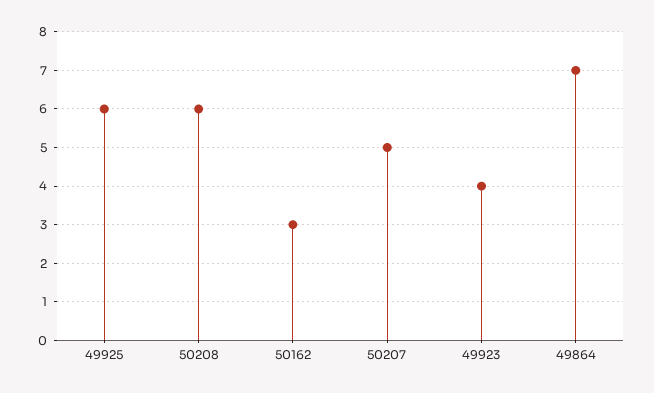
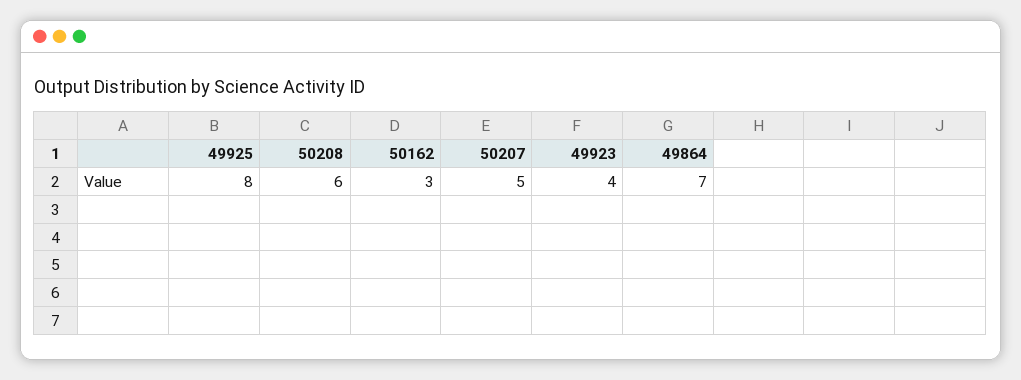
  {
-   "49925": 6,
+   "49925": 8,
    "50208": 6,
    "50162": 3,
    "50207": 5,
    "49923": 4,
    "49864": 7
  }

